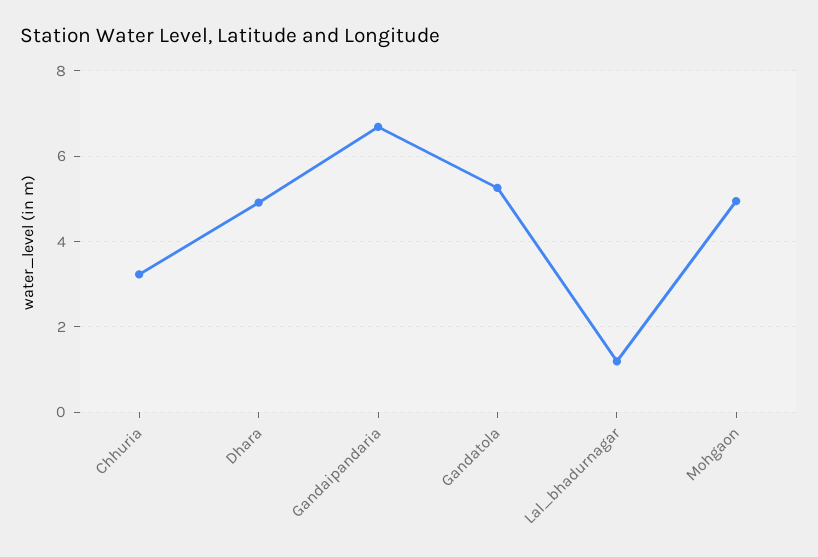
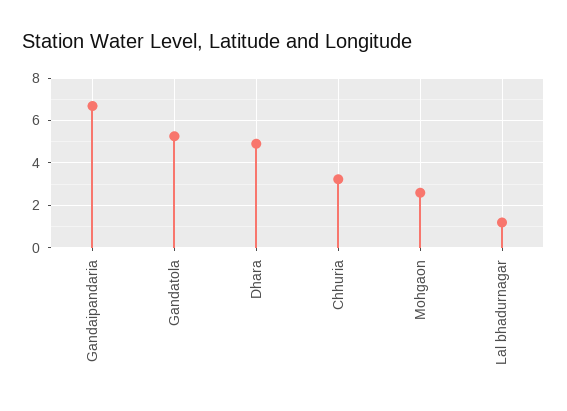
  {
    "Chhuria": 3.2,
    "Dhara": 5,
    "Gandaipandaria": 6.6,
    "Gandatola": 5.2,
    "Lal_bhadurnagar": 1.2,
-   "Mohgaon": 5
+   "Mohgaon": 2.5
  }

